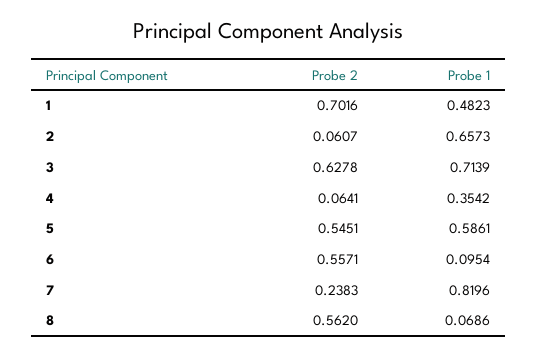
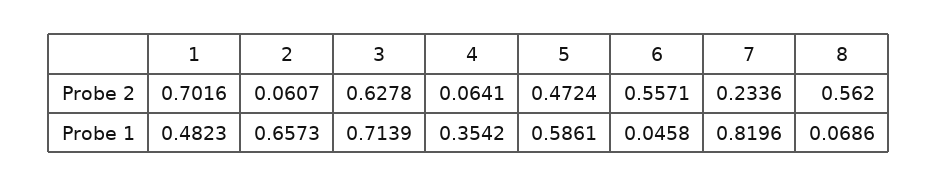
  {
    "Probe 2": {
      "1": 0.7016,
      "2": 0.0607,
      "3": 0.6278,
      "4": 0.0641,
-     "5": 0.5451,
+     "5": 0.4724,
      "6": 0.5571,
-     "7": 0.2383,
+     "7": 0.2336,
      "8": 0.562
    },
    "Probe 1": {
      "1": 0.4823,
      "2": 0.6573,
      "3": 0.7139,
      "4": 0.3542,
      "5": 0.5861,
-     "6": 0.0954,
+     "6": 0.0458,
      "7": 0.8196,
      "8": 0.0686
    }
  }

